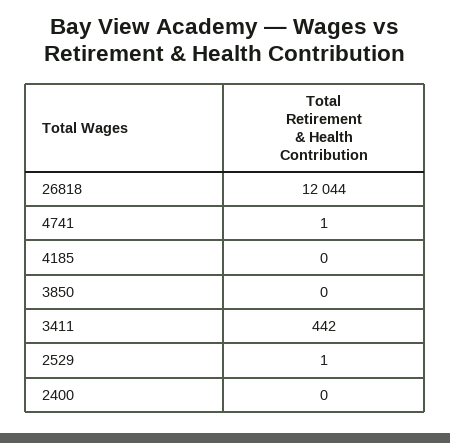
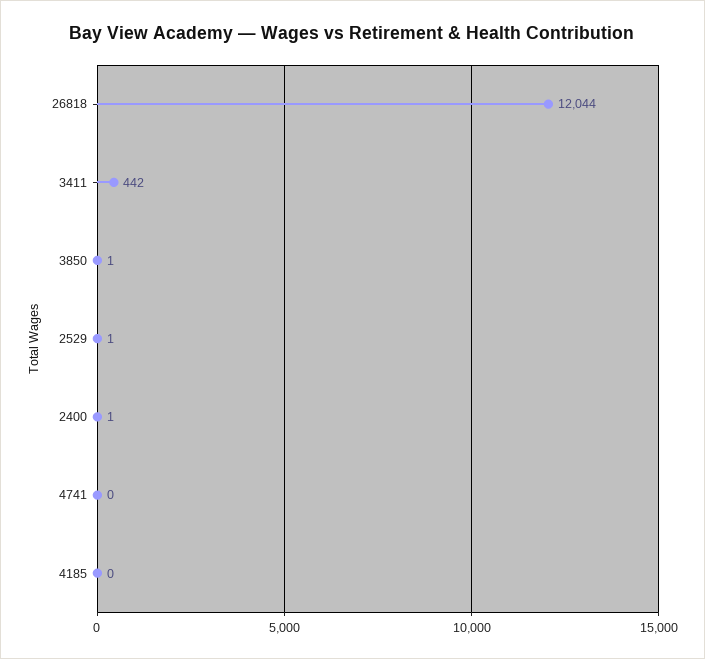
  {
    "26818": 12044,
-   "4741": 1,
+   "4741": 0,
    "4185": 0,
-   "3850": 0,
+   "3850": 1,
    "3411": 442,
    "2529": 1,
-   "2400": 0
+   "2400": 1
  }

